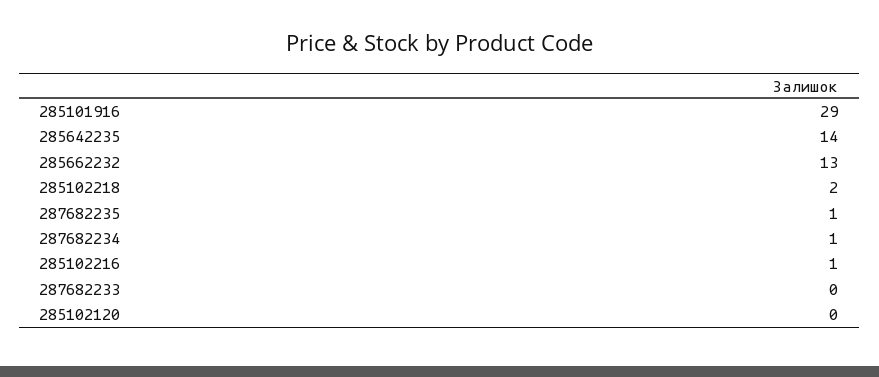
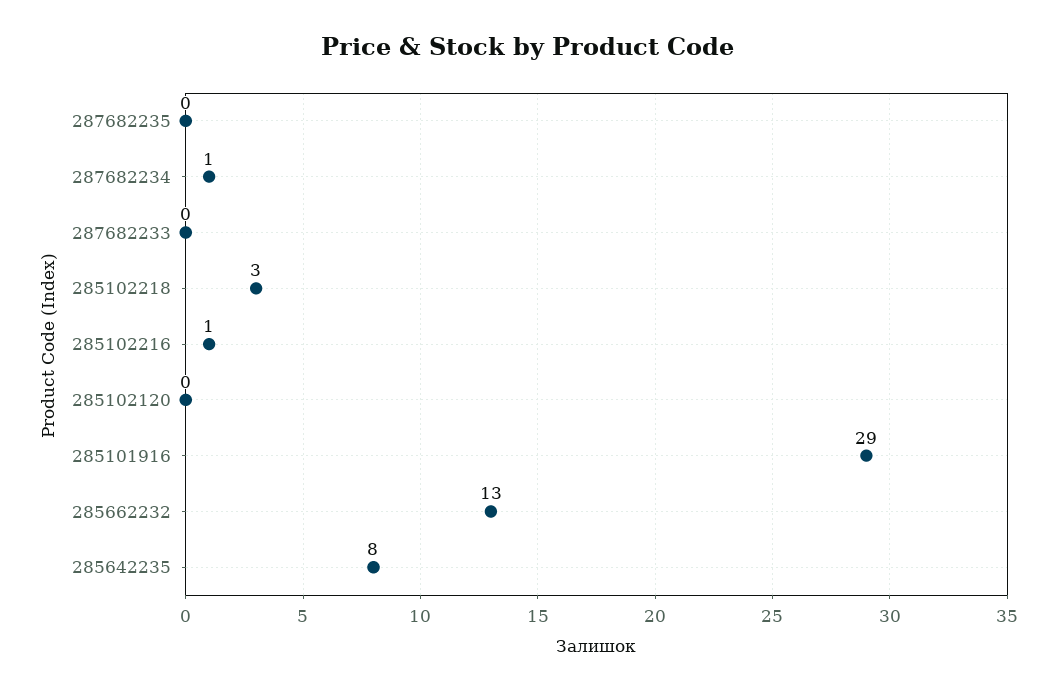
  {
    "285101916": 29,
-   "285642235": 14,
+   "285642235": 8,
    "285662232": 13,
-   "285102218": 2,
+   "285102218": 3,
-   "287682235": 1,
+   "287682235": 0,
    "287682234": 1,
    "285102216": 1,
    "287682233": 0,
    "285102120": 0
  }

